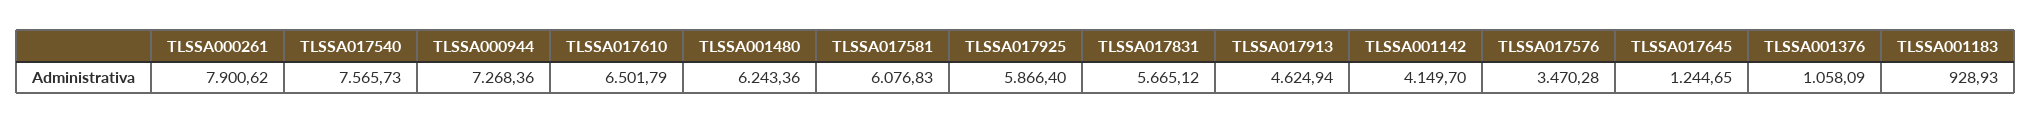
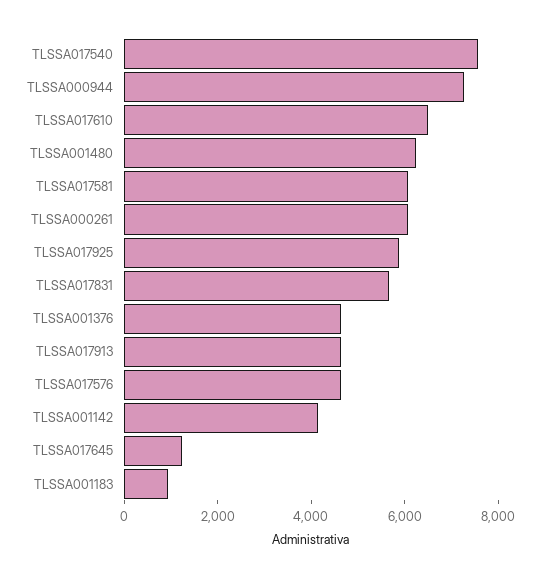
  {
-   "TLSSA000261": 7900.62,
+   "TLSSA000261": 6000,
    "TLSSA017540": 7565.73,
    "TLSSA000944": 7268.36,
    "TLSSA017610": 6501.79,
    "TLSSA001480": 6243.36,
    "TLSSA017581": 6076.83,
    "TLSSA017925": 5866.4,
    "TLSSA017831": 5665.12,
    "TLSSA017913": 4624.94,
    "TLSSA001142": 4149.7,
-   "TLSSA017576": 3470.28,
+   "TLSSA017576": 4500,
    "TLSSA017645": 1244.65,
-   "TLSSA001376": 1058.09,
+   "TLSSA001376": 4500,
    "TLSSA001183": 928.93
  }

